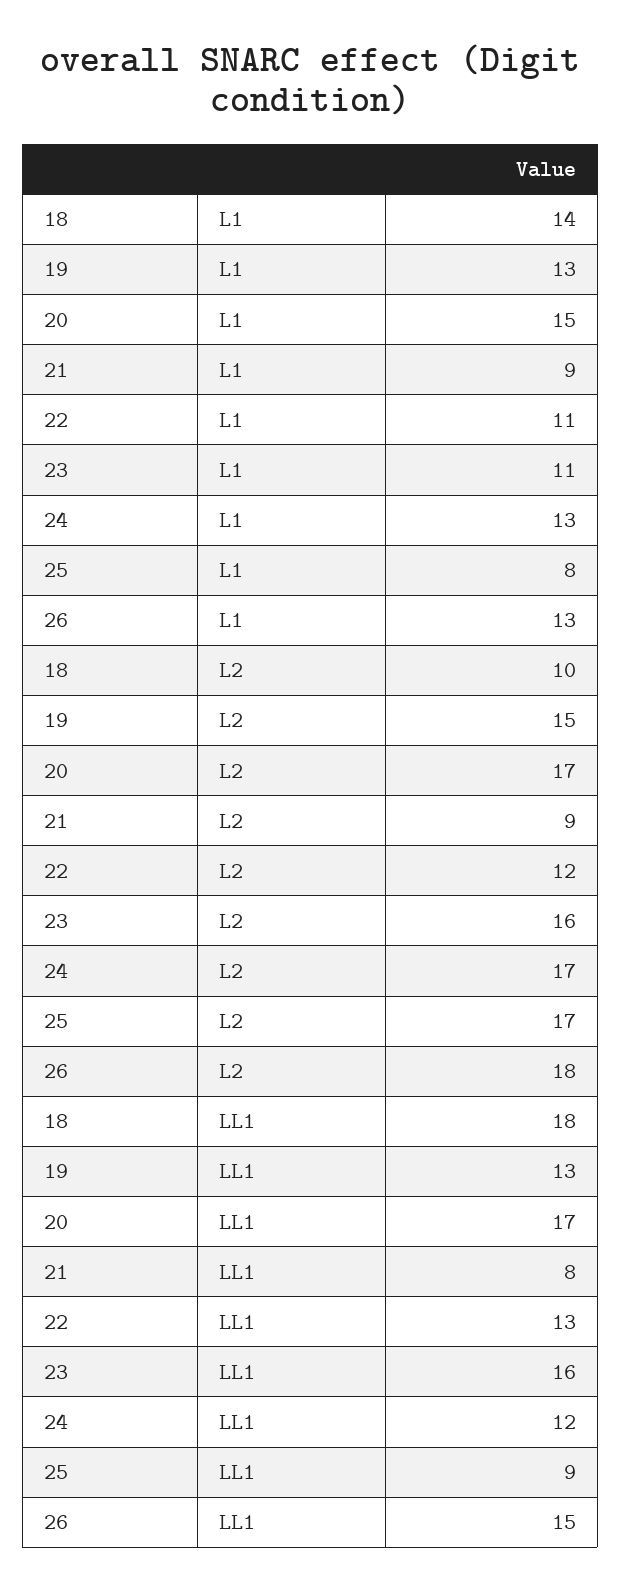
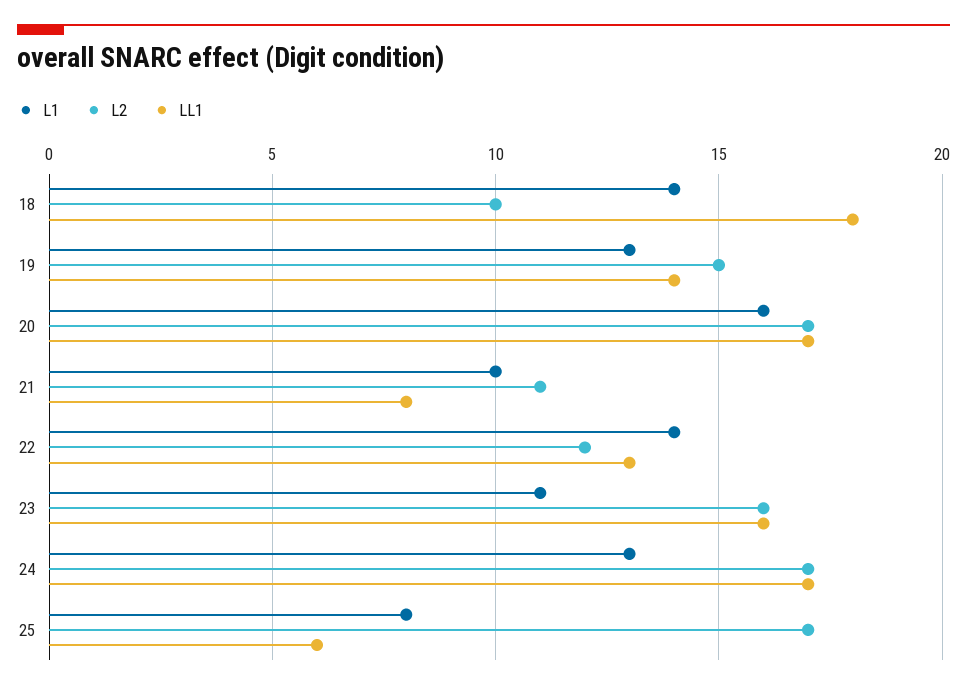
  {
    "L1": {
      "18": 14,
      "19": 13,
-     "20": 15,
+     "20": 16,
-     "21": 9,
+     "21": 10,
-     "22": 11,
+     "22": 14,
      "23": 11,
      "24": 13,
-     "25": 8,
+     "25": 8
-     "26": 13
    },
    "L2": {
      "18": 10,
      "19": 15,
      "20": 17,
-     "21": 9,
+     "21": 11,
      "22": 12,
      "23": 16,
      "24": 17,
-     "25": 17,
+     "25": 17
-     "26": 18
    },
    "LL1": {
      "18": 18,
-     "19": 13,
+     "19": 14,
      "20": 17,
      "21": 8,
      "22": 13,
      "23": 16,
-     "24": 12,
+     "24": 17,
-     "25": 9,
+     "25": 6
-     "26": 15
    }
  }

